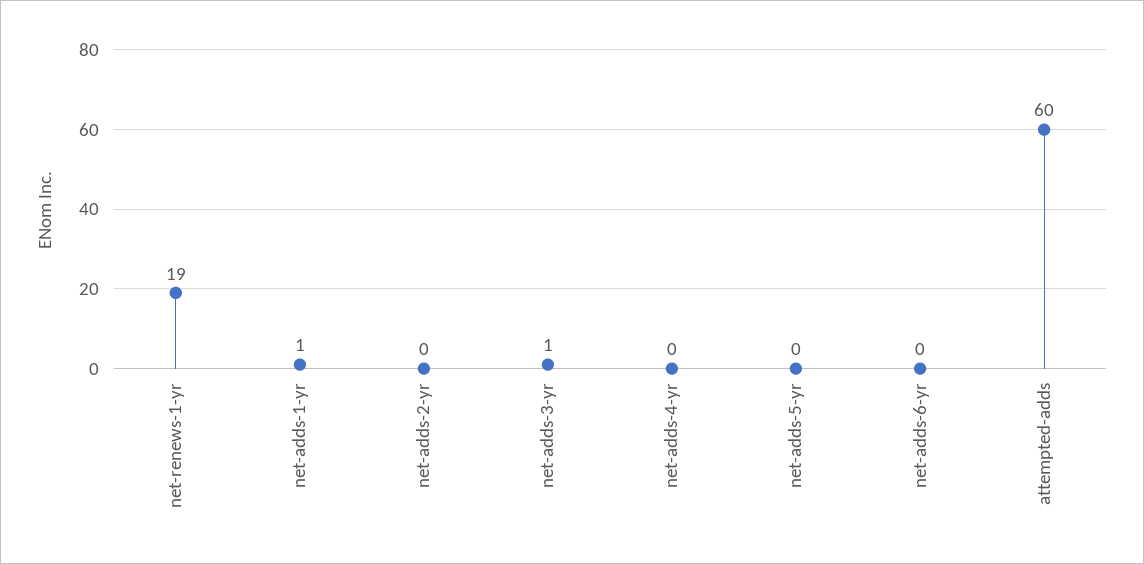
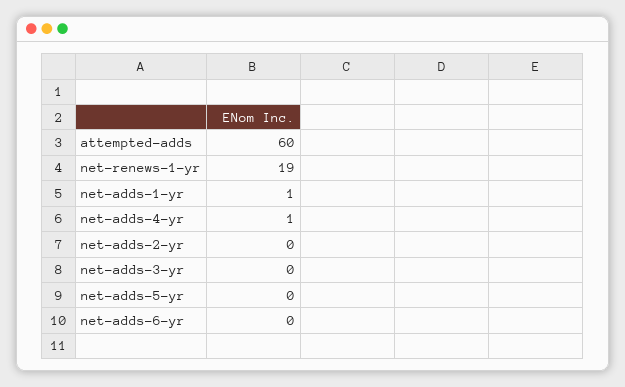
  {
    "net-renews-1-yr": 19,
    "net-adds-1-yr": 1,
    "net-adds-2-yr": 0,
-   "net-adds-3-yr": 1,
+   "net-adds-3-yr": 0,
-   "net-adds-4-yr": 0,
+   "net-adds-4-yr": 1,
    "net-adds-5-yr": 0,
    "net-adds-6-yr": 0,
    "attempted-adds": 60
  }

